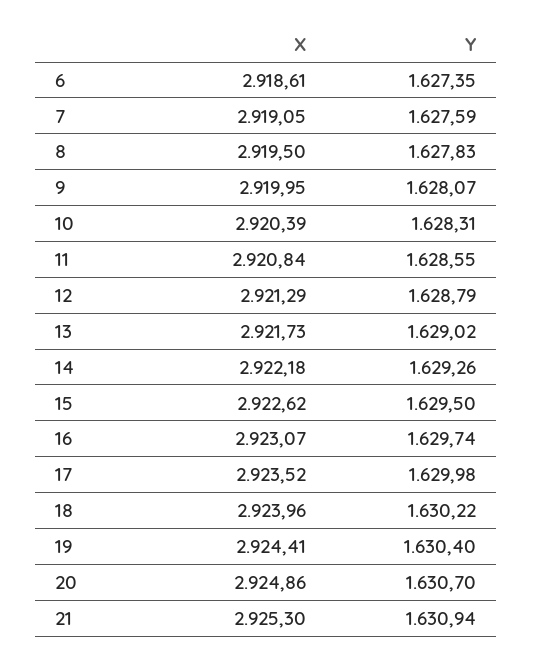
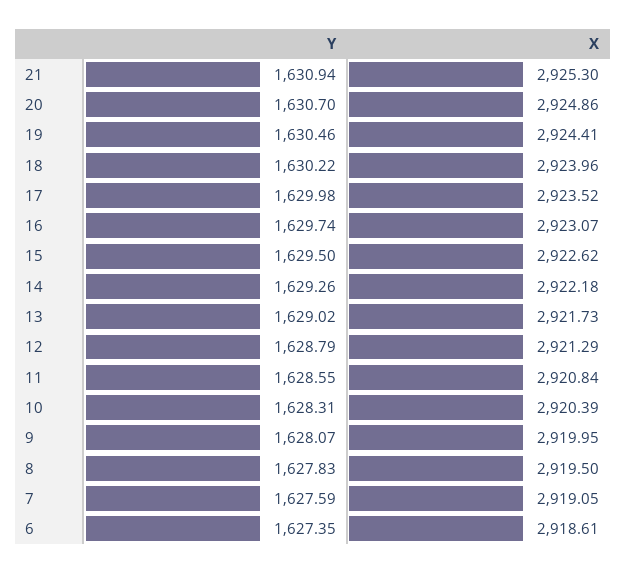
  {
    "X": {
      "6": 2918.61,
      "7": 2919.05,
      "8": 2919.5,
      "9": 2919.95,
      "10": 2920.39,
      "11": 2920.84,
      "12": 2921.29,
      "13": 2921.73,
      "14": 2922.18,
      "15": 2922.62,
      "16": 2923.07,
      "17": 2923.52,
      "18": 2923.96,
      "19": 2924.41,
      "20": 2924.86,
      "21": 2925.3
    },
    "Y": {
      "6": 1627.35,
      "7": 1627.59,
      "8": 1627.83,
      "9": 1628.07,
      "10": 1628.31,
      "11": 1628.55,
      "12": 1628.79,
      "13": 1629.02,
      "14": 1629.26,
      "15": 1629.5,
      "16": 1629.74,
      "17": 1629.98,
      "18": 1630.22,
-     "19": 1630.4,
+     "19": 1630.46,
      "20": 1630.7,
      "21": 1630.94
    }
  }

